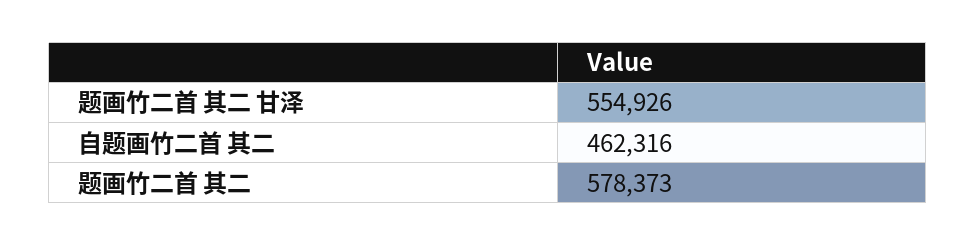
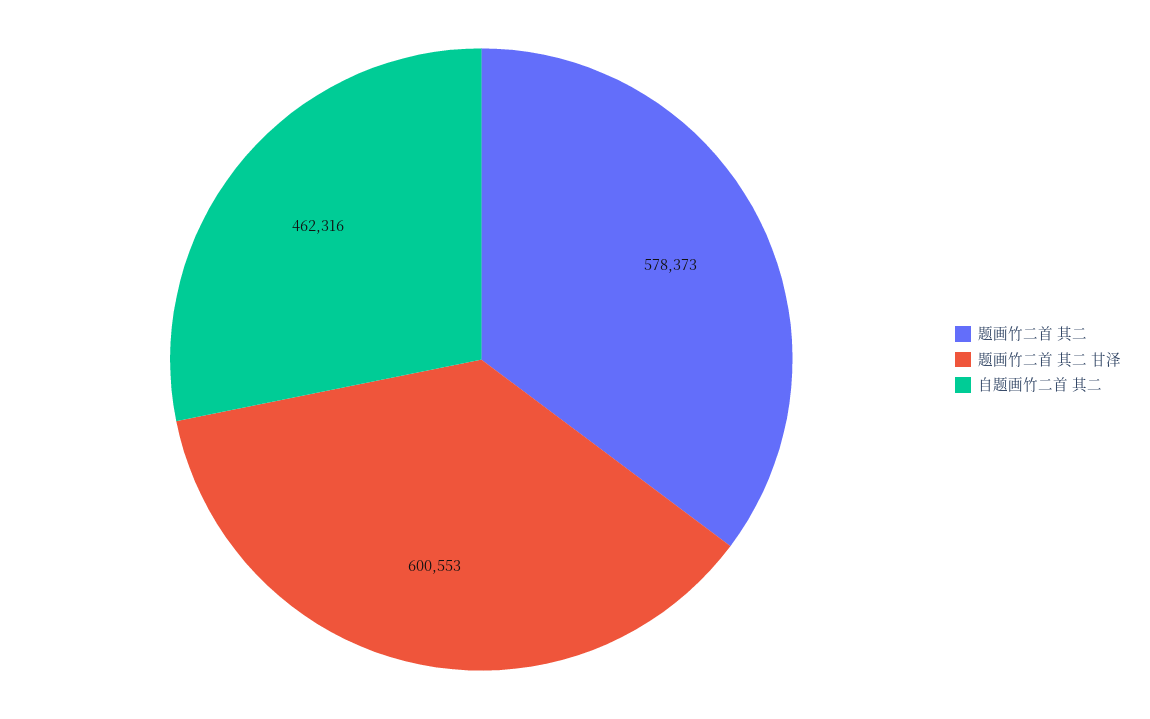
  {
-   "题画竹二首 其二 甘泽": 554926,
+   "题画竹二首 其二 甘泽": 600553,
    "自题画竹二首 其二": 462316,
    "题画竹二首 其二": 578373
  }

